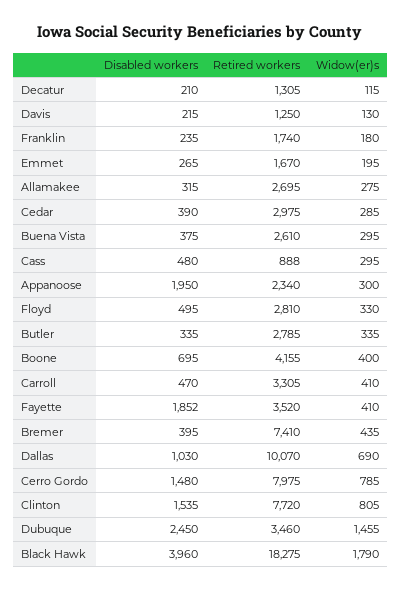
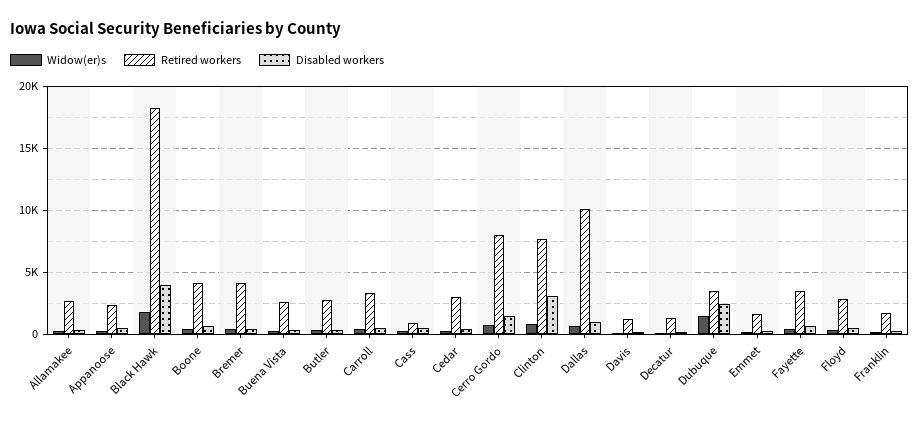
  {
    "Disabled workers": {
      "Decatur": 210,
      "Davis": 215,
      "Franklin": 235,
      "Emmet": 265,
      "Allamakee": 315,
      "Cedar": 390,
      "Buena Vista": 375,
      "Cass": 480,
-     "Appanoose": 1950,
+     "Appanoose": 500,
      "Floyd": 495,
      "Butler": 335,
      "Boone": 695,
      "Carroll": 470,
-     "Fayette": 1852,
+     "Fayette": 500,
      "Bremer": 395,
      "Dallas": 1030,
      "Cerro Gordo": 1480,
-     "Clinton": 1535,
+     "Clinton": 3000,
      "Dubuque": 2450,
      "Black Hawk": 3960
    },
    "Retired workers": {
      "Decatur": 1305,
      "Davis": 1250,
      "Franklin": 1740,
      "Emmet": 1670,
      "Allamakee": 2695,
      "Cedar": 2975,
      "Buena Vista": 2610,
      "Cass": 888,
      "Appanoose": 2340,
      "Floyd": 2810,
      "Butler": 2785,
      "Boone": 4155,
      "Carroll": 3305,
      "Fayette": 3520,
-     "Bremer": 7410,
+     "Bremer": 4000,
      "Dallas": 10070,
      "Cerro Gordo": 7975,
      "Clinton": 7720,
      "Dubuque": 3460,
      "Black Hawk": 18275
    },
    "Widow(er)s": {
      "Decatur": 115,
      "Davis": 130,
      "Franklin": 180,
      "Emmet": 195,
      "Allamakee": 275,
      "Cedar": 285,
      "Buena Vista": 295,
      "Cass": 295,
      "Appanoose": 300,
      "Floyd": 330,
      "Butler": 335,
      "Boone": 400,
      "Carroll": 410,
      "Fayette": 410,
      "Bremer": 435,
      "Dallas": 690,
      "Cerro Gordo": 785,
      "Clinton": 805,
      "Dubuque": 1455,
      "Black Hawk": 1790
    }
  }

